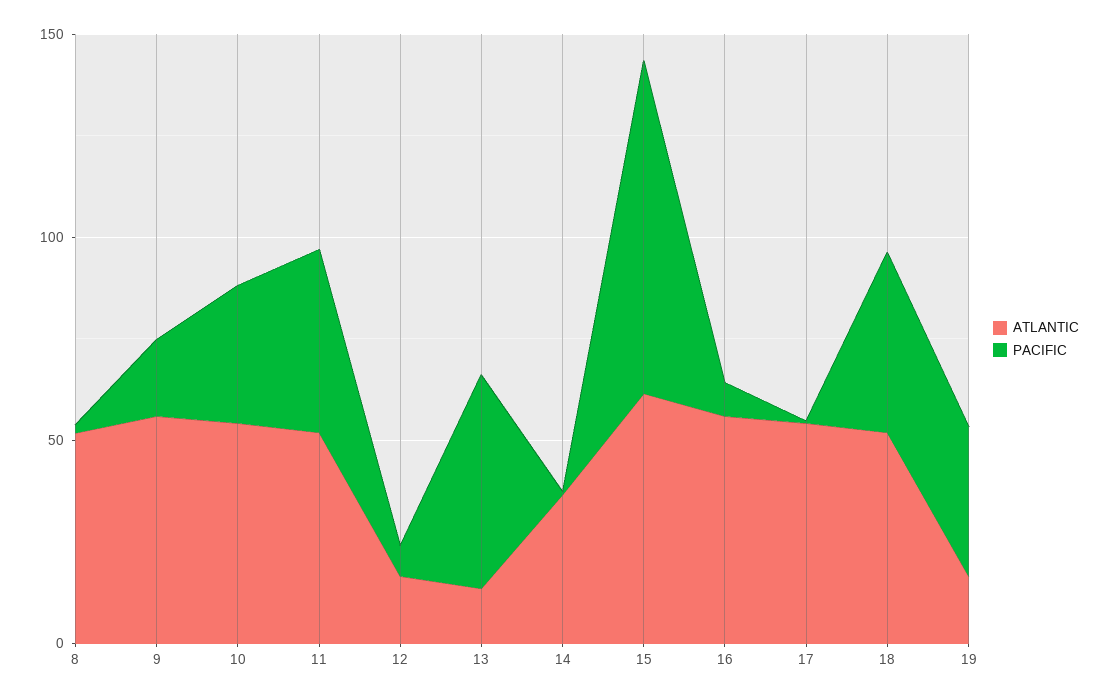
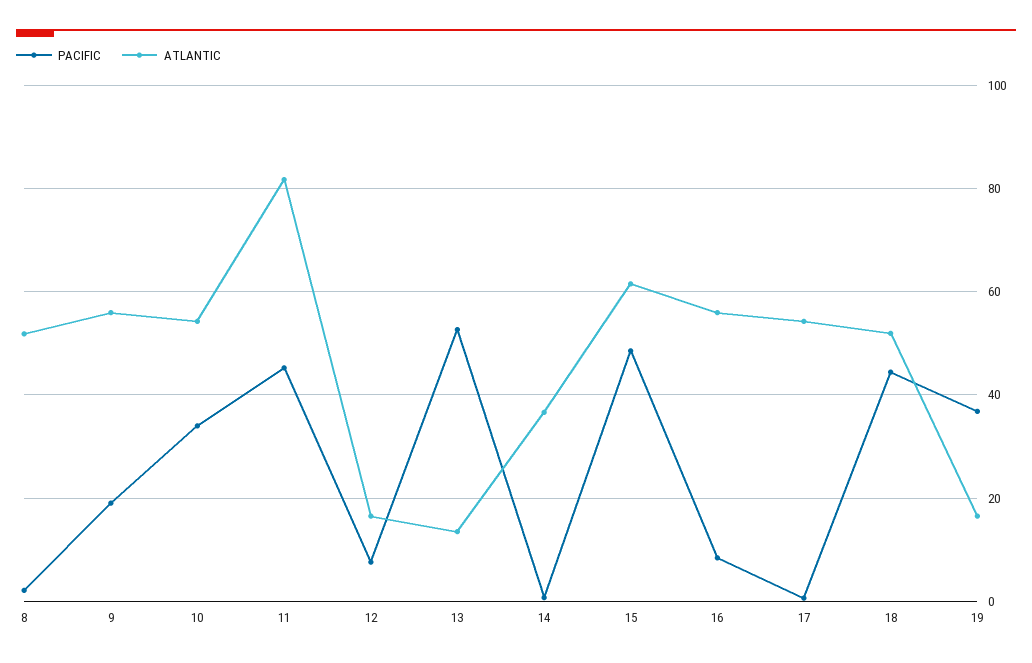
  {
    "ATLANTIC": {
      "8": 52,
      "9": 56,
      "10": 54,
-     "11": 50,
+     "11": 82,
      "12": 16,
      "13": 14,
      "14": 36,
      "15": 62,
      "16": 56,
      "17": 54,
      "18": 52,
      "19": 16
    },
    "PACIFIC": {
      "8": 2,
      "9": 20,
      "10": 34,
      "11": 46,
      "12": 8,
      "13": 52,
      "14": 0,
-     "15": 80,
+     "15": 48,
      "16": 8,
      "17": 0,
      "18": 44,
      "19": 36
    }
  }

